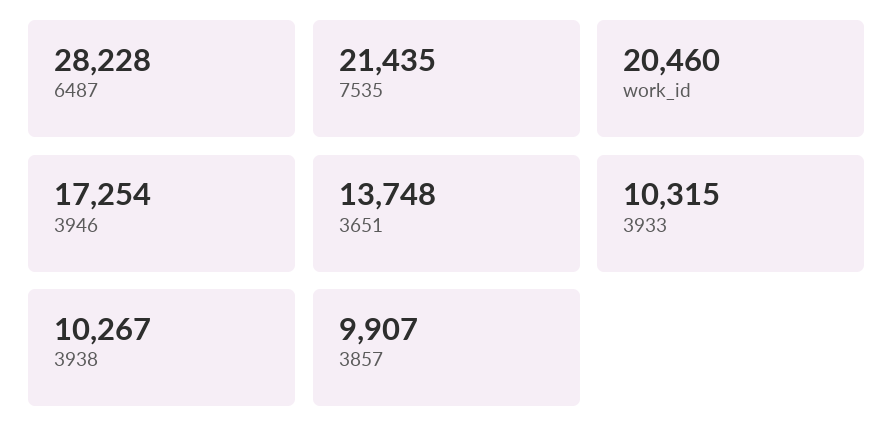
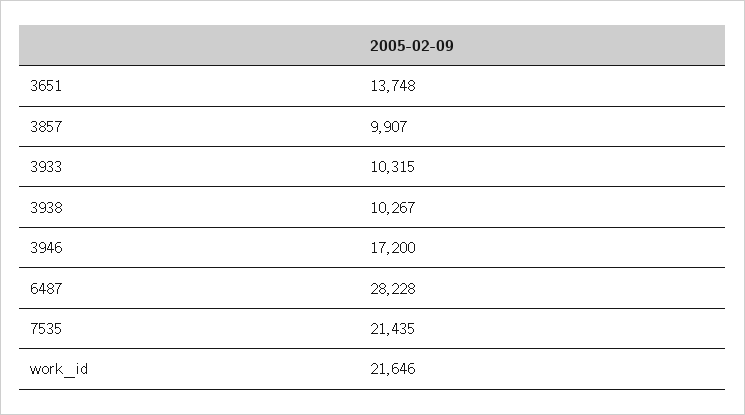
  {
    "6487": 28228,
    "7535": 21435,
-   "work_id": 20460,
+   "work_id": 21646,
-   "3946": 17254,
+   "3946": 17200,
    "3651": 13748,
    "3933": 10315,
    "3938": 10267,
    "3857": 9907
  }

